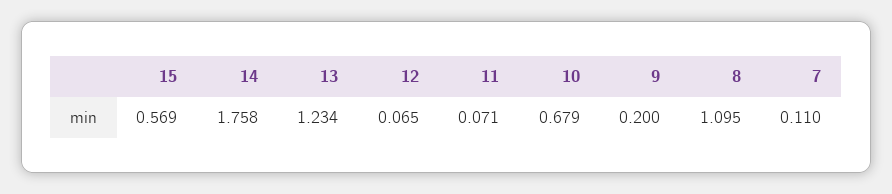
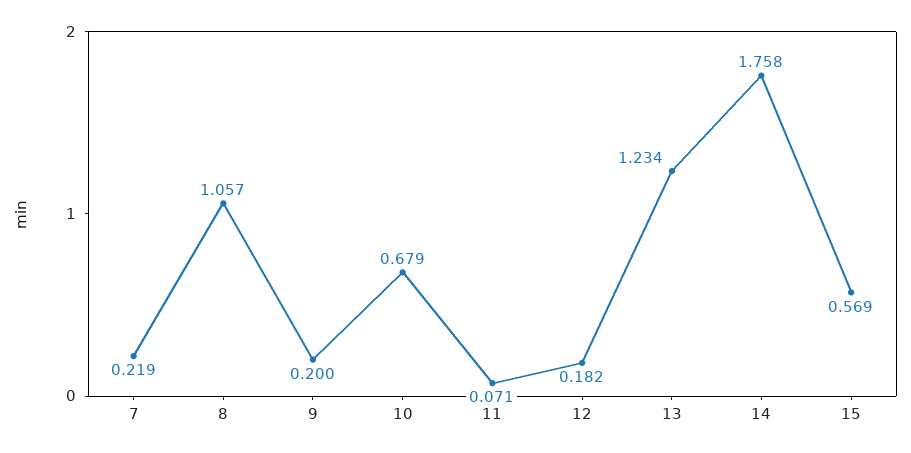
  {
    "15": 0.569,
    "14": 1.758,
    "13": 1.234,
-   "12": 0.065,
+   "12": 0.182,
    "11": 0.071,
    "10": 0.679,
    "9": 0.2,
-   "8": 1.095,
+   "8": 1.057,
-   "7": 0.11
+   "7": 0.219
  }

